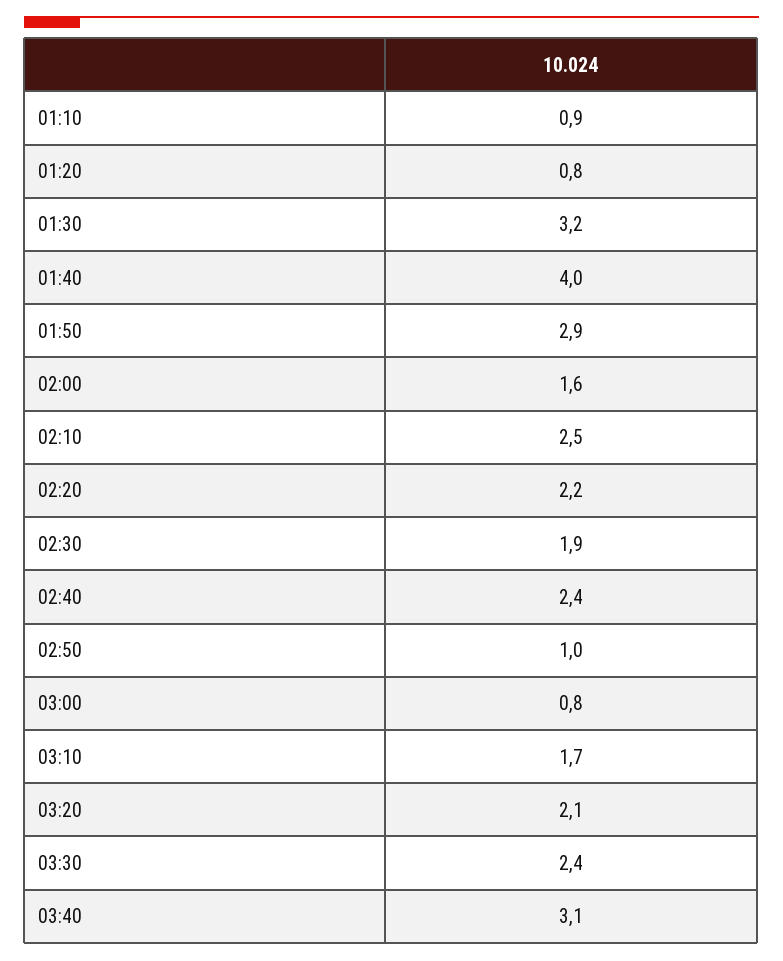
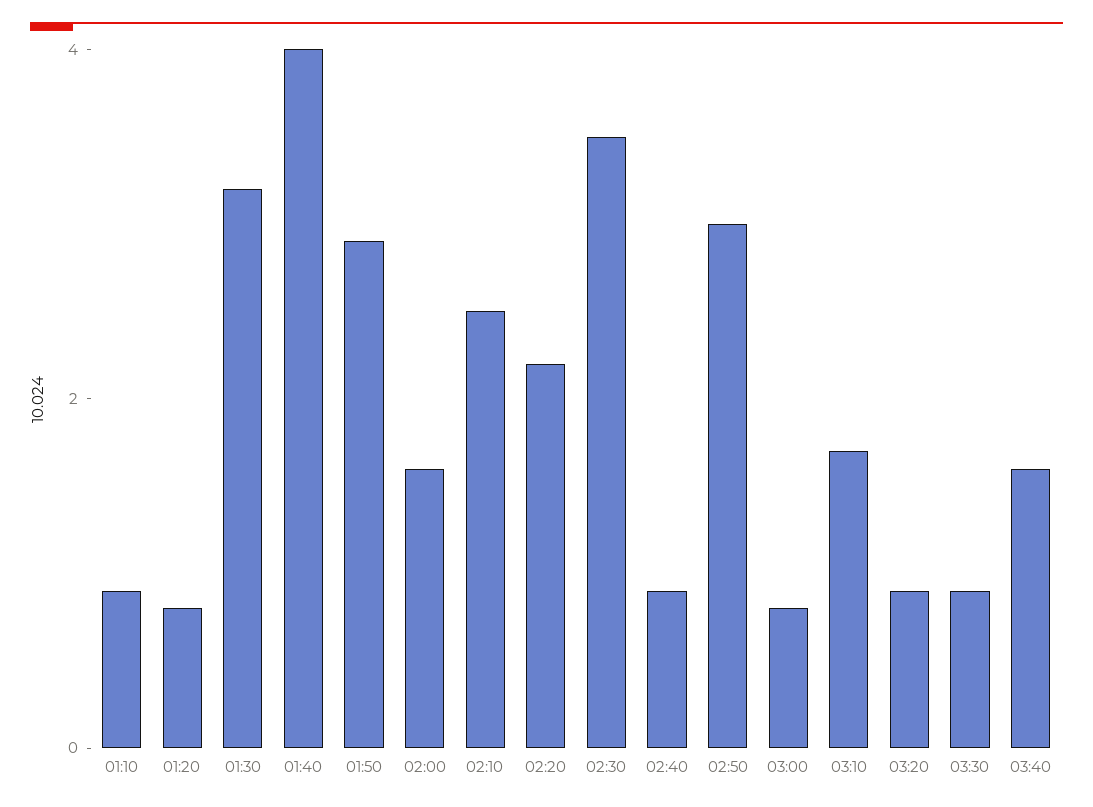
  {
    "01:10": 0.9,
    "01:20": 0.8,
    "01:30": 3.2,
    "01:40": 4,
    "01:50": 2.9,
    "02:00": 1.6,
    "02:10": 2.5,
    "02:20": 2.2,
-   "02:30": 1.9,
+   "02:30": 3.5,
-   "02:40": 2.4,
+   "02:40": 1,
-   "02:50": 1,
+   "02:50": 3,
    "03:00": 0.8,
    "03:10": 1.7,
-   "03:20": 2.1,
+   "03:20": 1,
-   "03:30": 2.4,
+   "03:30": 1,
-   "03:40": 3.1
+   "03:40": 1.5
  }

